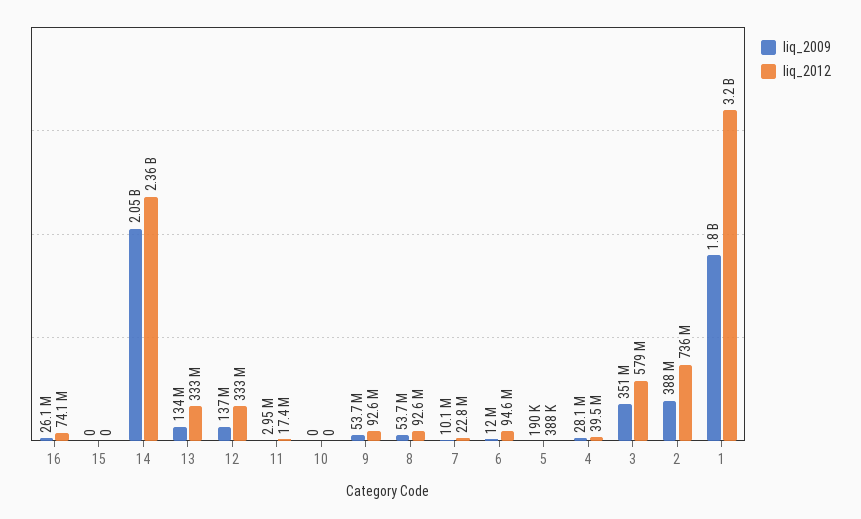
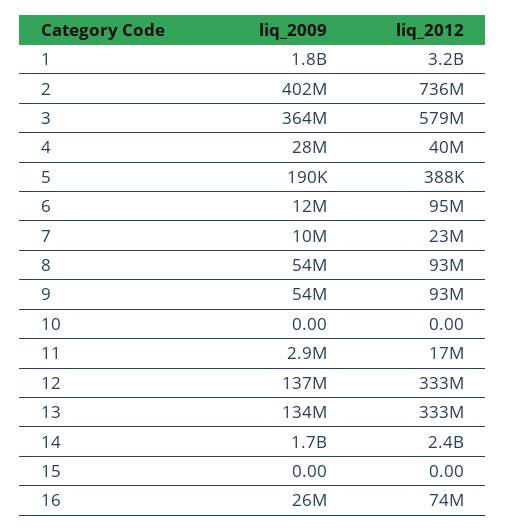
  {
    "liq_2009": {
      "16": 26100000,
      "15": 0,
-     "14": 2050000000,
+     "14": 1700000000,
      "13": 134000000,
      "12": 137000000,
      "11": 2950000,
      "10": 0,
      "9": 53700000,
      "8": 53700000,
      "7": 10100000,
      "6": 12000000,
      "5": 190000,
      "4": 28100000,
-     "3": 351000000,
+     "3": 364000000,
-     "2": 388000000,
+     "2": 402000000,
      "1": 1800000000
    },
    "liq_2012": {
      "16": 74100000,
      "15": 0,
      "14": 2360000000,
      "13": 333000000,
      "12": 333000000,
      "11": 17400000,
      "10": 0,
      "9": 92600000,
      "8": 92600000,
      "7": 22800000,
      "6": 94600000,
      "5": 388000,
      "4": 39500000,
      "3": 579000000,
      "2": 736000000,
      "1": 3200000000
    }
  }

